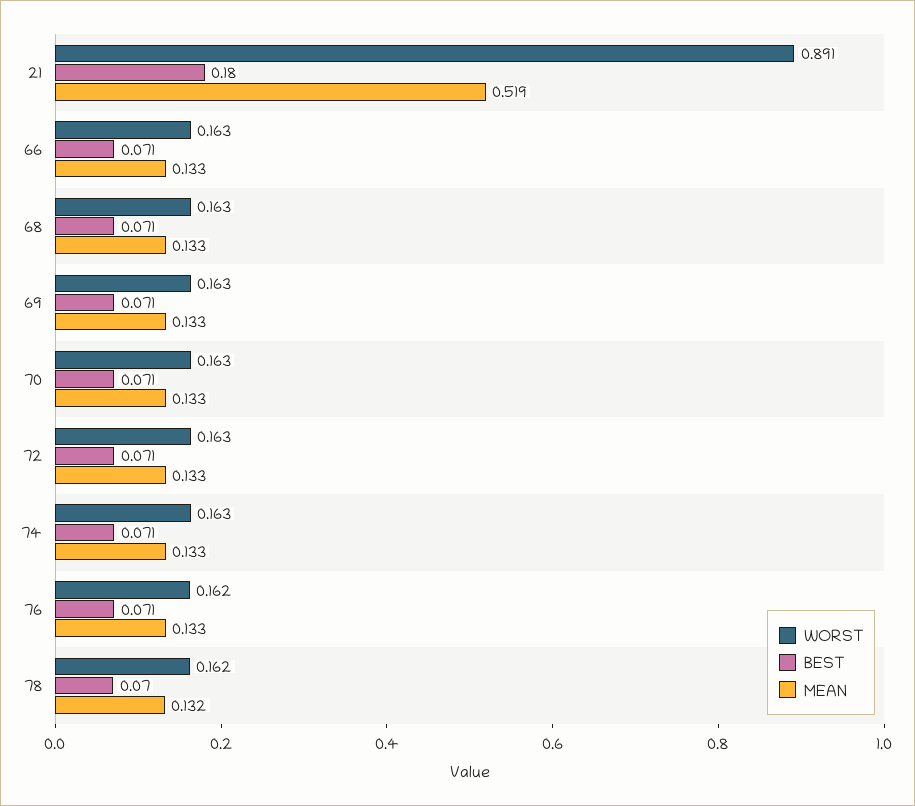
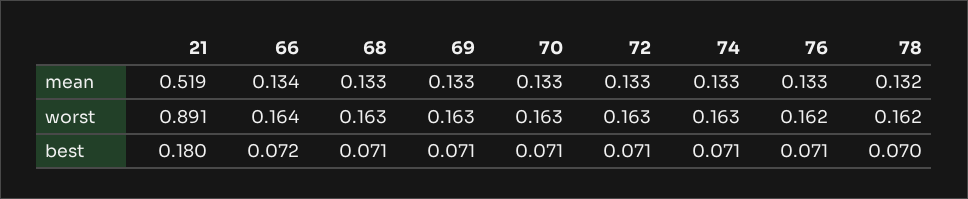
  {
    "WORST": {
      "21": 0.891,
-     "66": 0.163,
+     "66": 0.164,
      "68": 0.163,
      "69": 0.163,
      "70": 0.163,
      "72": 0.163,
      "74": 0.163,
      "76": 0.162,
      "78": 0.162
    },
    "BEST": {
      "21": 0.18,
-     "66": 0.071,
+     "66": 0.072,
      "68": 0.071,
      "69": 0.071,
      "70": 0.071,
      "72": 0.071,
      "74": 0.071,
      "76": 0.071,
      "78": 0.07
    },
    "MEAN": {
      "21": 0.519,
-     "66": 0.133,
+     "66": 0.134,
      "68": 0.133,
      "69": 0.133,
      "70": 0.133,
      "72": 0.133,
      "74": 0.133,
      "76": 0.133,
      "78": 0.132
    }
  }

